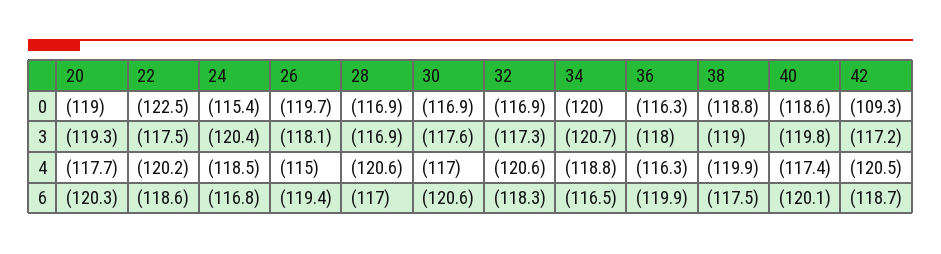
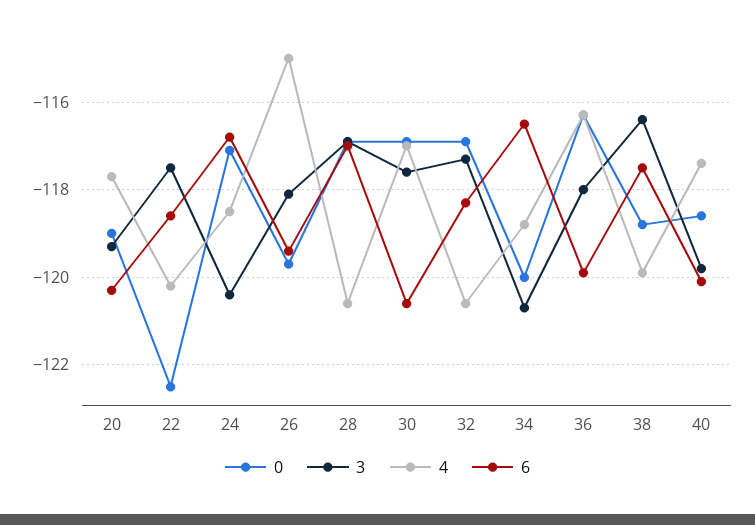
  {
    "0": {
      "20": -119,
      "22": -122.5,
-     "24": -115.4,
+     "24": -117,
      "26": -119.7,
      "28": -116.9,
      "30": -116.9,
      "32": -116.9,
      "34": -120,
      "36": -116.3,
      "38": -118.8,
-     "40": -118.6,
+     "40": -118.6
-     "42": -109.3
    },
    "3": {
      "20": -119.3,
      "22": -117.5,
      "24": -120.4,
      "26": -118.1,
      "28": -116.9,
      "30": -117.6,
      "32": -117.3,
      "34": -120.7,
      "36": -118,
-     "38": -119,
+     "38": -116.5,
-     "40": -119.8,
+     "40": -119.8
-     "42": -117.2
    },
    "4": {
      "20": -117.7,
      "22": -120.2,
      "24": -118.5,
      "26": -115,
      "28": -120.6,
      "30": -117,
      "32": -120.6,
      "34": -118.8,
      "36": -116.3,
      "38": -119.9,
-     "40": -117.4,
+     "40": -117.4
-     "42": -120.5
    },
    "6": {
      "20": -120.3,
      "22": -118.6,
      "24": -116.8,
      "26": -119.4,
      "28": -117,
      "30": -120.6,
      "32": -118.3,
      "34": -116.5,
      "36": -119.9,
      "38": -117.5,
-     "40": -120.1,
+     "40": -120.1
-     "42": -118.7
    }
  }

